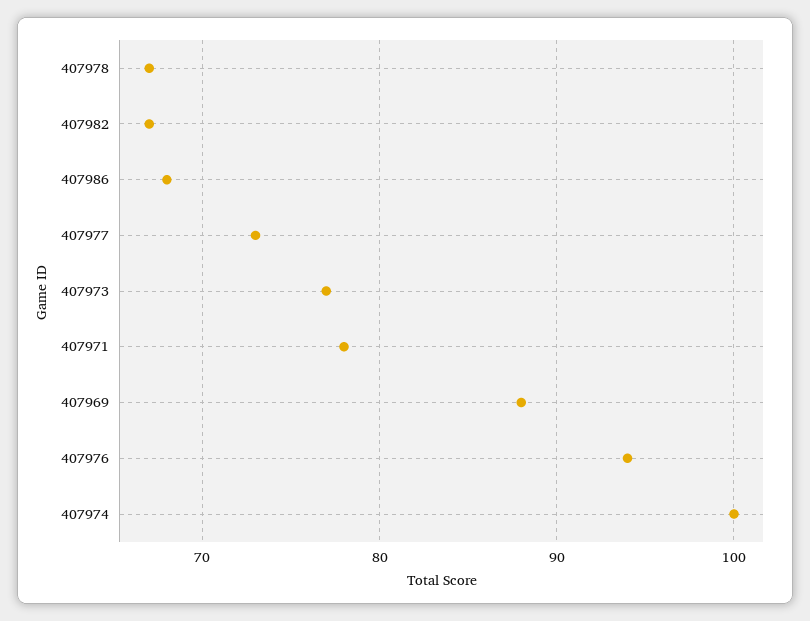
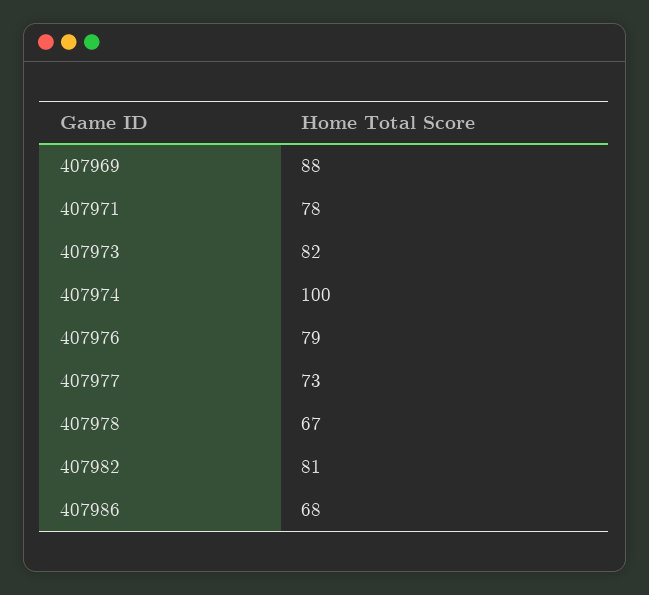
  {
    "407978": 67,
-   "407982": 67,
+   "407982": 81,
    "407986": 68,
    "407977": 73,
-   "407973": 77,
+   "407973": 82,
    "407971": 78,
    "407969": 88,
-   "407976": 94,
+   "407976": 79,
    "407974": 100
  }

